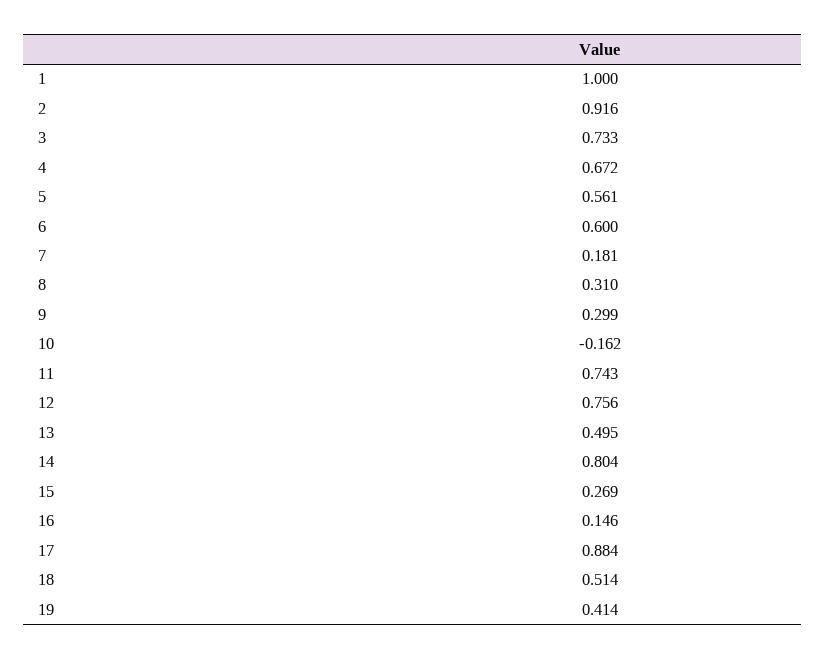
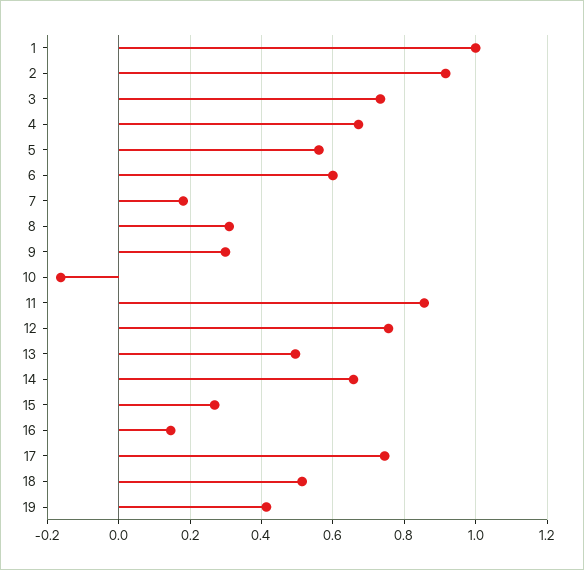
  {
    "1": 1,
    "2": 0.916,
    "3": 0.733,
    "4": 0.672,
    "5": 0.561,
    "6": 0.6,
    "7": 0.181,
    "8": 0.31,
    "9": 0.299,
    "10": -0.162,
-   "11": 0.743,
+   "11": 0.86,
    "12": 0.756,
    "13": 0.495,
-   "14": 0.804,
+   "14": 0.66,
    "15": 0.269,
    "16": 0.146,
-   "17": 0.884,
+   "17": 0.74,
    "18": 0.514,
    "19": 0.414
  }

